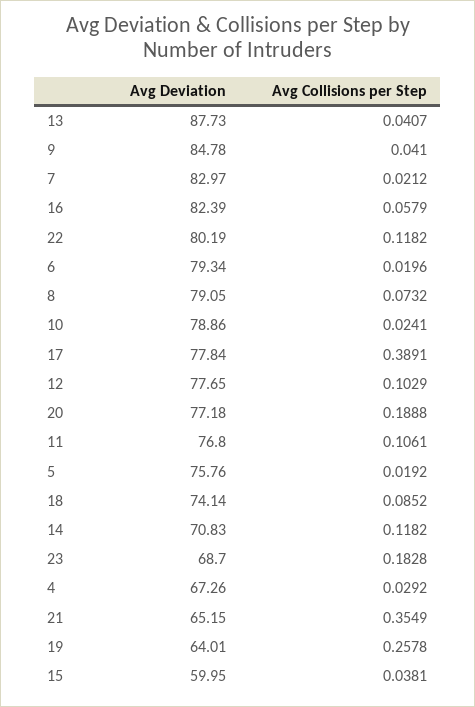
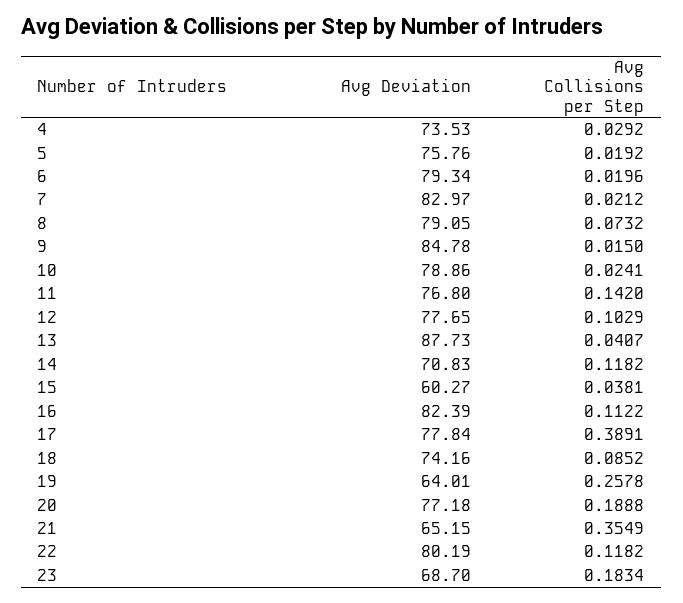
  {
    "Avg Deviation": {
      "13": 87.73,
      "9": 84.78,
      "7": 82.97,
      "16": 82.39,
      "22": 80.19,
      "6": 79.34,
      "8": 79.05,
      "10": 78.86,
      "17": 77.84,
      "12": 77.65,
      "20": 77.18,
      "11": 76.8,
      "5": 75.76,
-     "18": 74.14,
+     "18": 74.16,
      "14": 70.83,
      "23": 68.7,
-     "4": 67.26,
+     "4": 73.53,
      "21": 65.15,
      "19": 64.01,
-     "15": 59.95
+     "15": 60.27
    },
    "Avg Collisions per Step": {
      "13": 0.0407,
-     "9": 0.041,
+     "9": 0.015,
      "7": 0.0212,
-     "16": 0.0579,
+     "16": 0.1122,
      "22": 0.1182,
      "6": 0.0196,
      "8": 0.0732,
      "10": 0.0241,
      "17": 0.3891,
      "12": 0.1029,
      "20": 0.1888,
-     "11": 0.1061,
+     "11": 0.142,
      "5": 0.0192,
      "18": 0.0852,
      "14": 0.1182,
-     "23": 0.1828,
+     "23": 0.1834,
      "4": 0.0292,
      "21": 0.3549,
      "19": 0.2578,
      "15": 0.0381
    }
  }

